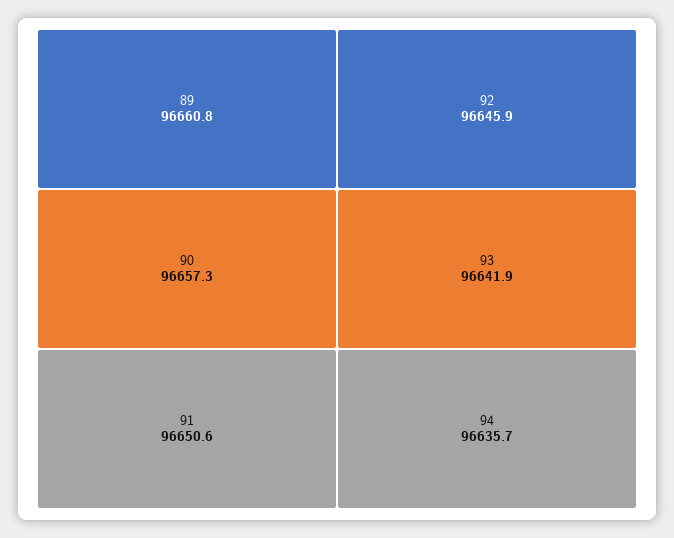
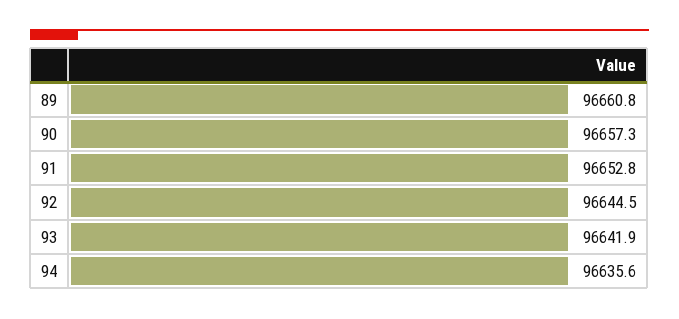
  {
    "89": 96660.8,
    "90": 96657.3,
-   "91": 96650.6,
+   "91": 96652.8,
-   "92": 96645.9,
+   "92": 96644.5,
    "93": 96641.9,
-   "94": 96635.7
+   "94": 96635.6
  }

